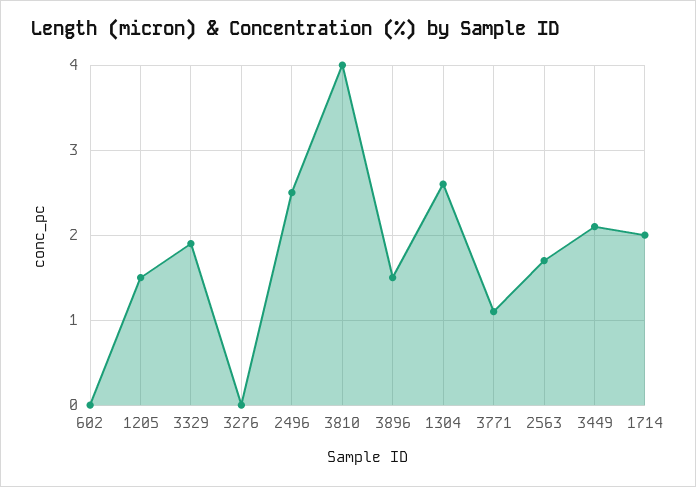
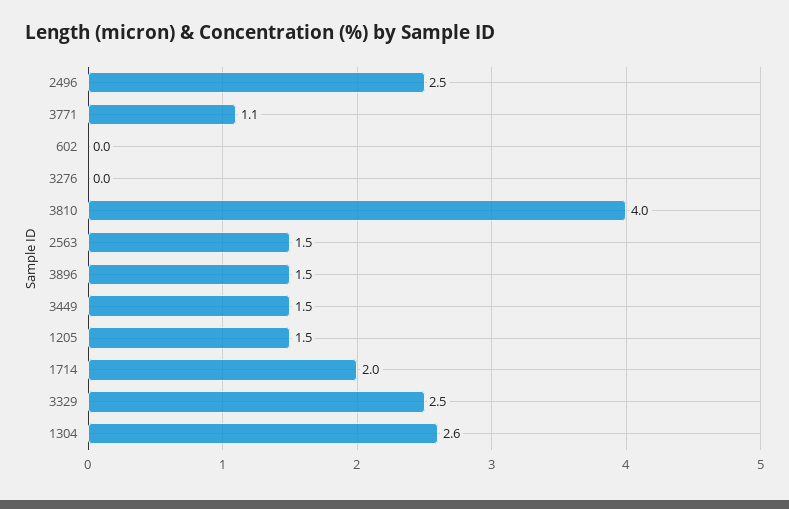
  {
    "602": 0,
    "1205": 1.5,
-   "3329": 1.9,
+   "3329": 2.5,
    "3276": 0,
    "2496": 2.5,
    "3810": 4,
    "3896": 1.5,
    "1304": 2.6,
    "3771": 1.1,
-   "2563": 1.7,
+   "2563": 1.5,
-   "3449": 2.1,
+   "3449": 1.5,
    "1714": 2
  }

